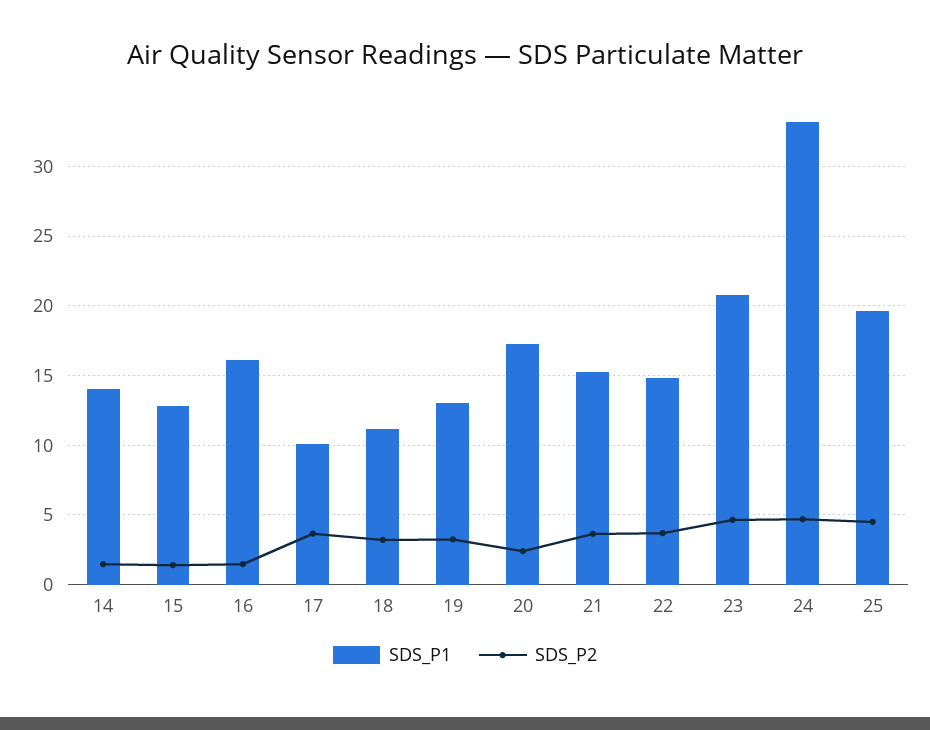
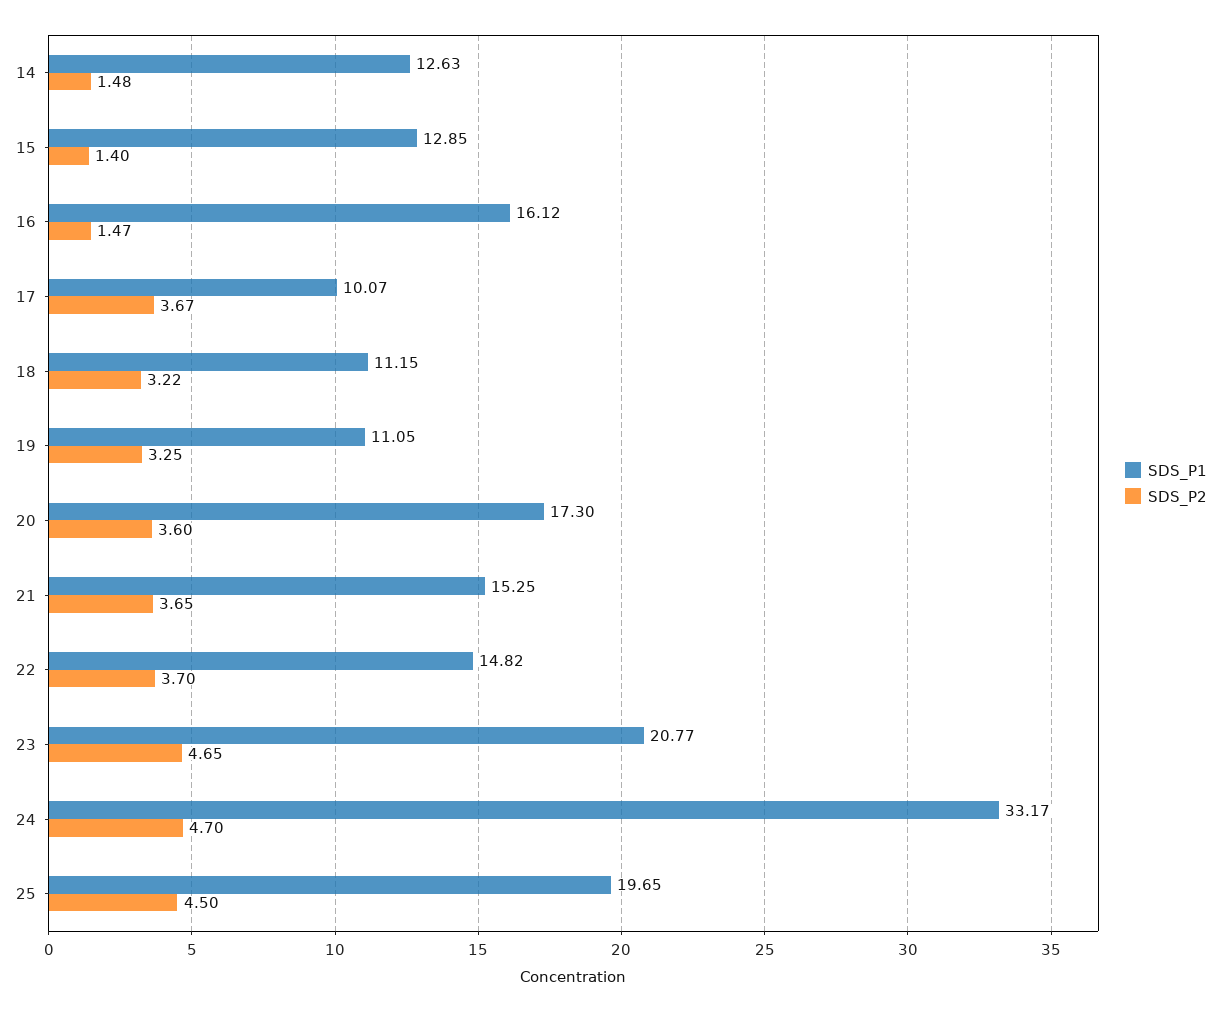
  {
    "SDS_P1": {
-     "14": 14,
+     "14": 12.63,
      "15": 12.85,
      "16": 16.12,
      "17": 10.07,
      "18": 11.15,
-     "19": 13,
+     "19": 11.05,
      "20": 17.3,
      "21": 15.25,
      "22": 14.82,
      "23": 20.77,
      "24": 33.17,
      "25": 19.65
    },
    "SDS_P2": {
      "14": 1.48,
      "15": 1.4,
      "16": 1.47,
      "17": 3.67,
      "18": 3.22,
      "19": 3.25,
-     "20": 2.5,
+     "20": 3.6,
      "21": 3.65,
      "22": 3.7,
      "23": 4.65,
      "24": 4.7,
      "25": 4.5
    }
  }

